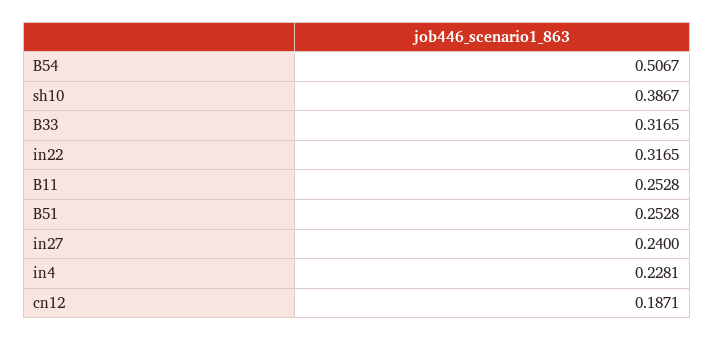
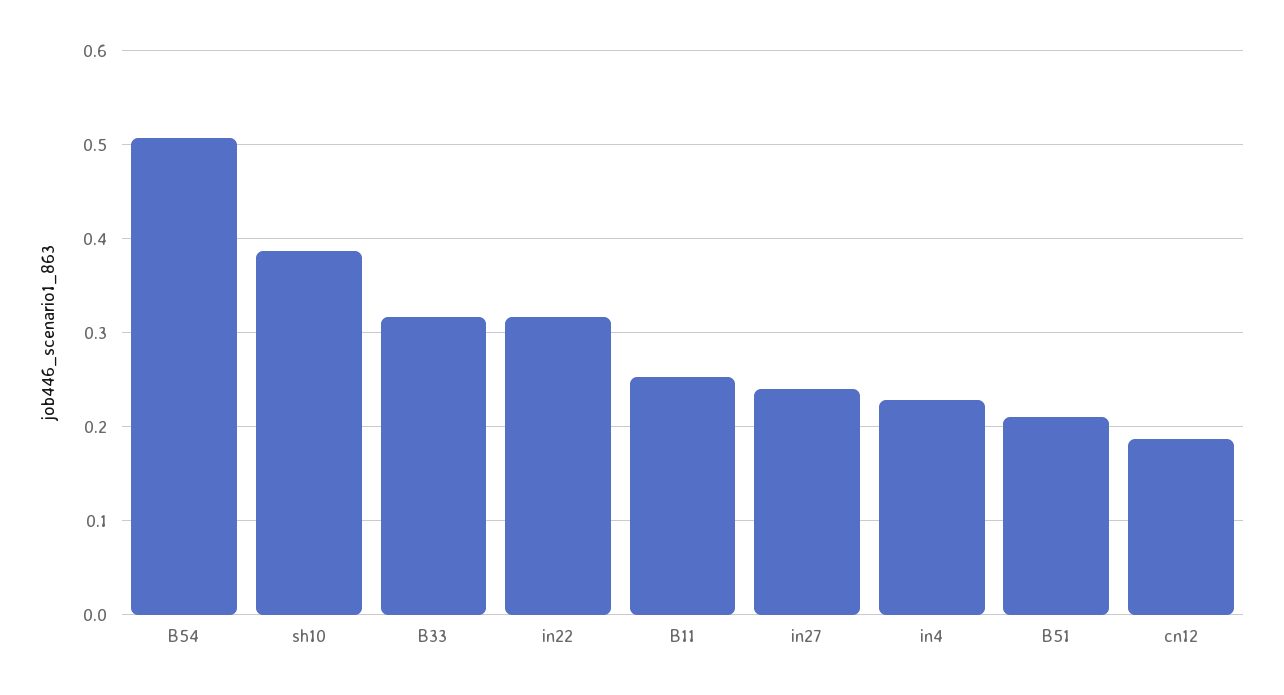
  {
    "B54": 0.5067,
    "sh10": 0.3867,
    "B33": 0.3165,
    "in22": 0.3165,
    "B11": 0.2528,
-   "B51": 0.2528,
+   "B51": 0.21,
    "in27": 0.24,
    "in4": 0.2281,
    "cn12": 0.1871
  }

